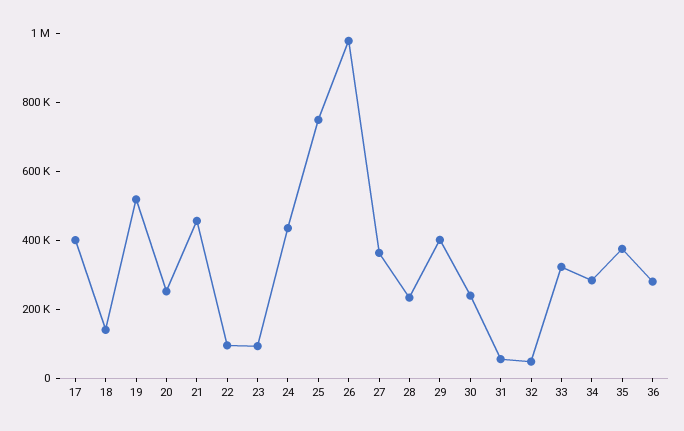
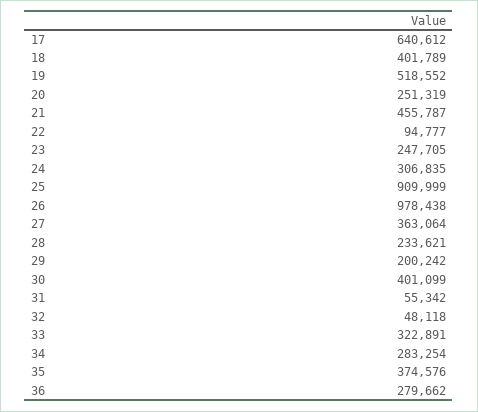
  {
-   "17": 400000,
+   "17": 640612,
-   "18": 150000,
+   "18": 401789,
    "19": 518552,
    "20": 251319,
    "21": 455787,
    "22": 94777,
-   "23": 100000,
+   "23": 247705,
-   "24": 450000,
+   "24": 306835,
-   "25": 750000,
+   "25": 909999,
    "26": 978438,
    "27": 363064,
    "28": 233621,
-   "29": 400000,
+   "29": 200242,
-   "30": 250000,
+   "30": 401099,
    "31": 55342,
    "32": 48118,
    "33": 322891,
    "34": 283254,
    "35": 374576,
    "36": 279662
  }

